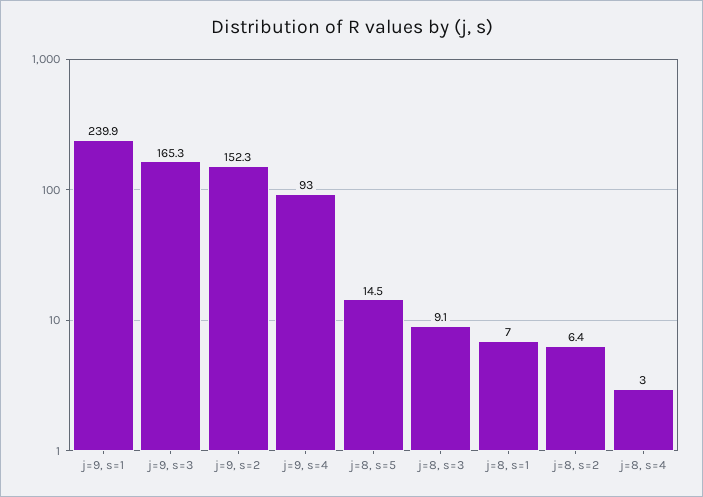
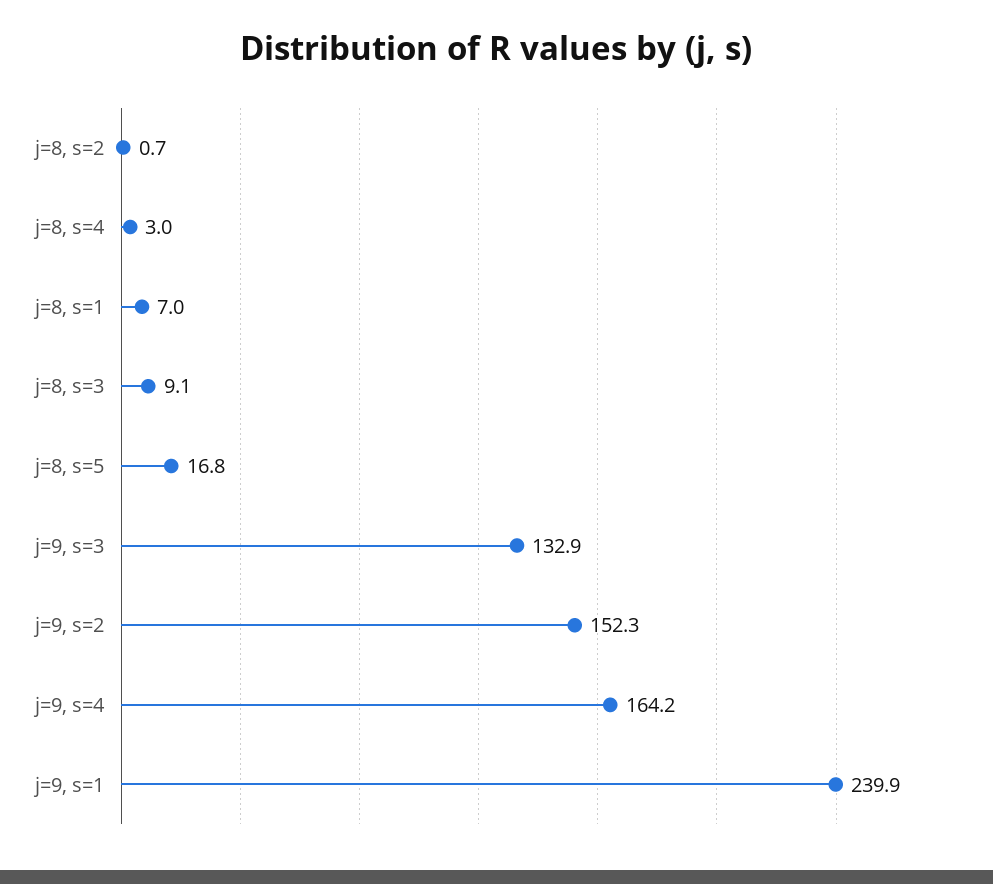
  {
    "j=9, s=1": 239.9,
-   "j=9, s=3": 165.3,
+   "j=9, s=3": 132.9,
    "j=9, s=2": 152.3,
-   "j=9, s=4": 93,
+   "j=9, s=4": 164.2,
-   "j=8, s=5": 14.5,
+   "j=8, s=5": 16.8,
    "j=8, s=3": 9.1,
    "j=8, s=1": 7,
-   "j=8, s=2": 6.4,
+   "j=8, s=2": 0.7,
    "j=8, s=4": 3
  }

